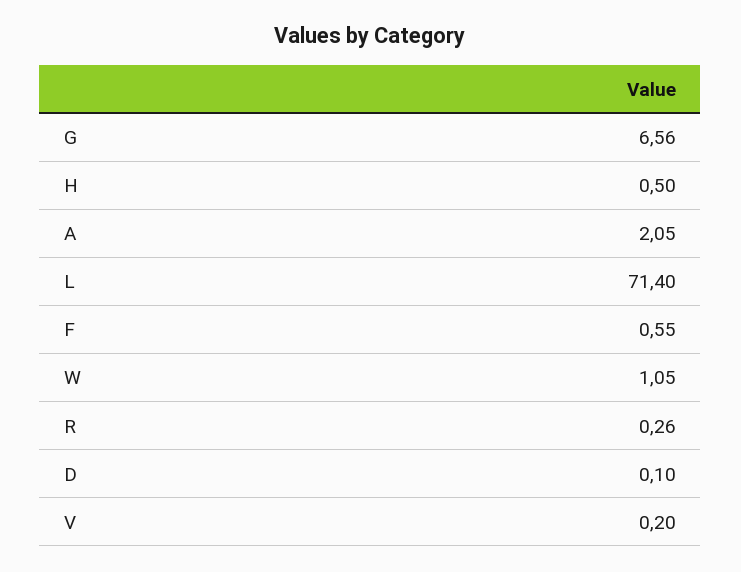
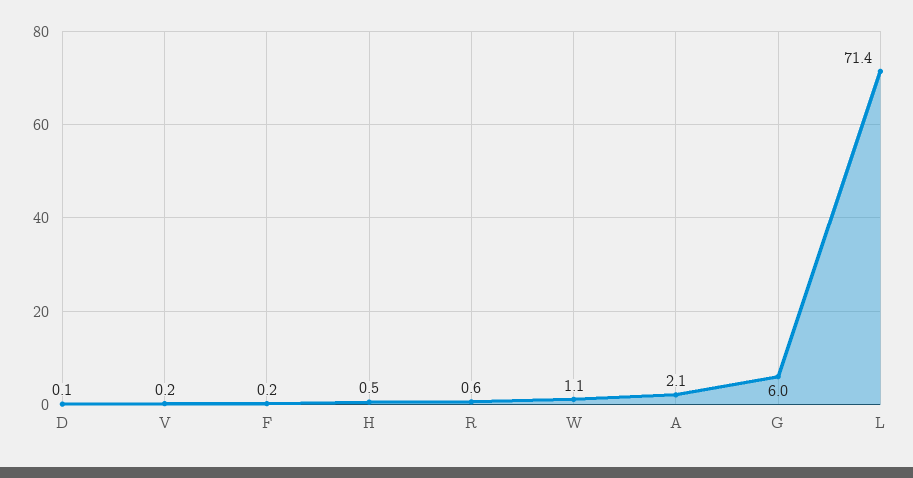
  {
-   "G": 6.56,
+   "G": 6,
    "H": 0.5,
    "A": 2.05,
    "L": 71.4,
-   "F": 0.55,
+   "F": 0.2,
    "W": 1.05,
-   "R": 0.26,
+   "R": 0.6,
    "D": 0.1,
    "V": 0.2
  }

